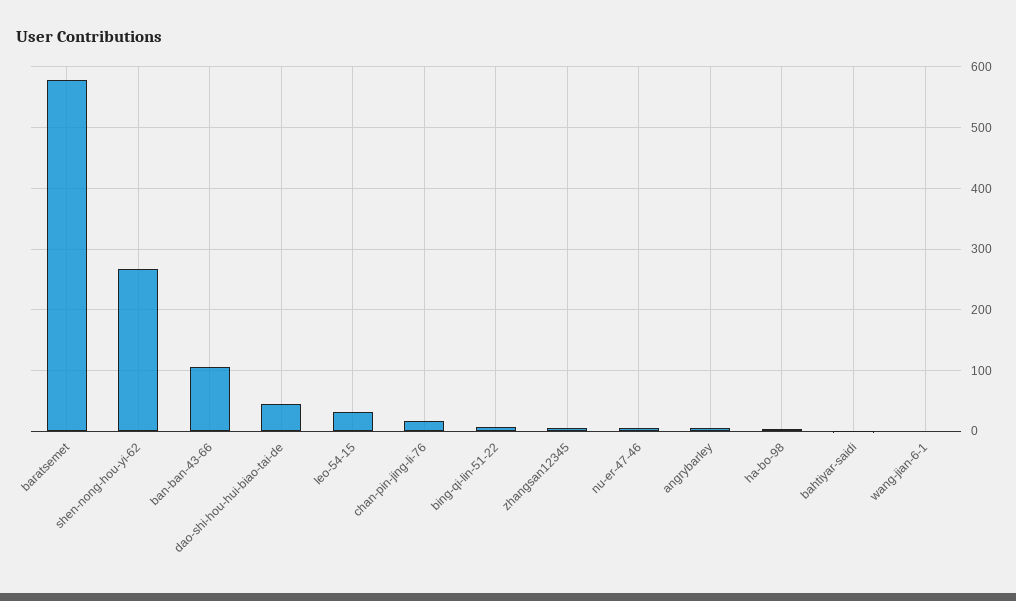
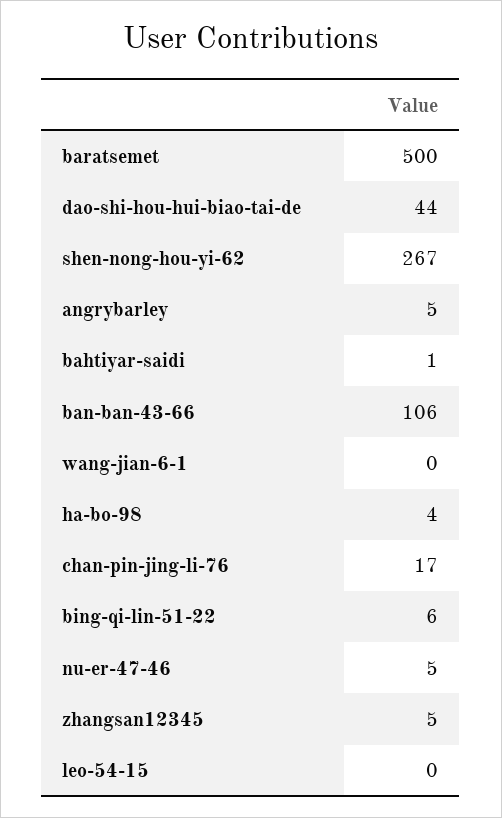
  {
-   "baratsemet": 580,
+   "baratsemet": 500,
    "shen-nong-hou-yi-62": 267,
    "ban-ban-43-66": 106,
    "dao-shi-hou-hui-biao-tai-de": 44,
-   "leo-54-15": 30,
+   "leo-54-15": 0,
    "chan-pin-jing-li-76": 17,
    "bing-qi-lin-51-22": 6,
    "zhangsan12345": 5,
    "nu-er-47-46": 5,
    "angrybarley": 5,
    "ha-bo-98": 4,
    "bahtiyar-saidi": 1,
    "wang-jian-6-1": 0
  }

